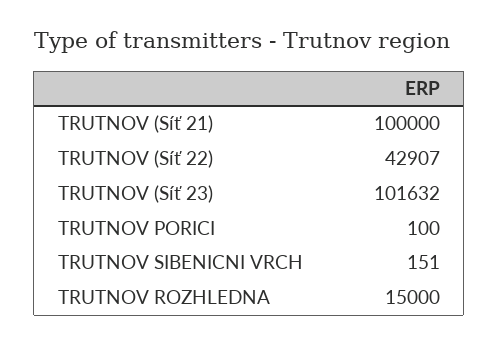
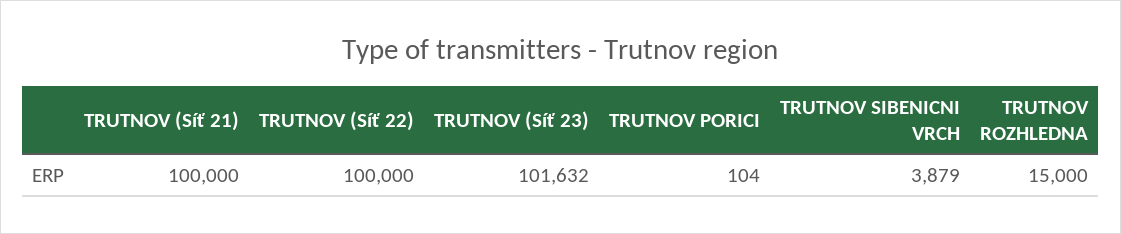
  {
    "TRUTNOV (Síť 21)": 100000,
-   "TRUTNOV (Síť 22)": 42907,
+   "TRUTNOV (Síť 22)": 100000,
    "TRUTNOV (Síť 23)": 101632,
-   "TRUTNOV PORICI": 100,
+   "TRUTNOV PORICI": 104,
-   "TRUTNOV SIBENICNI VRCH": 151,
+   "TRUTNOV SIBENICNI VRCH": 3879,
    "TRUTNOV ROZHLEDNA": 15000
  }

